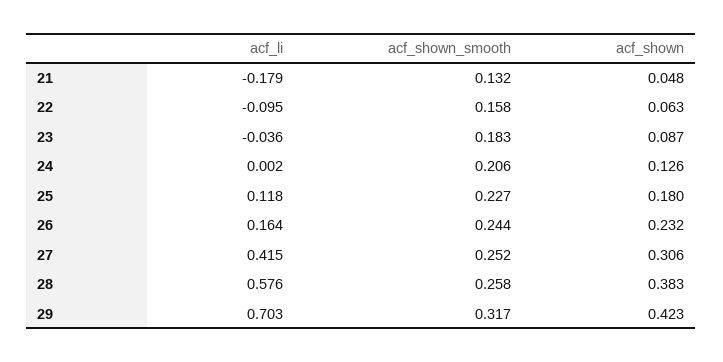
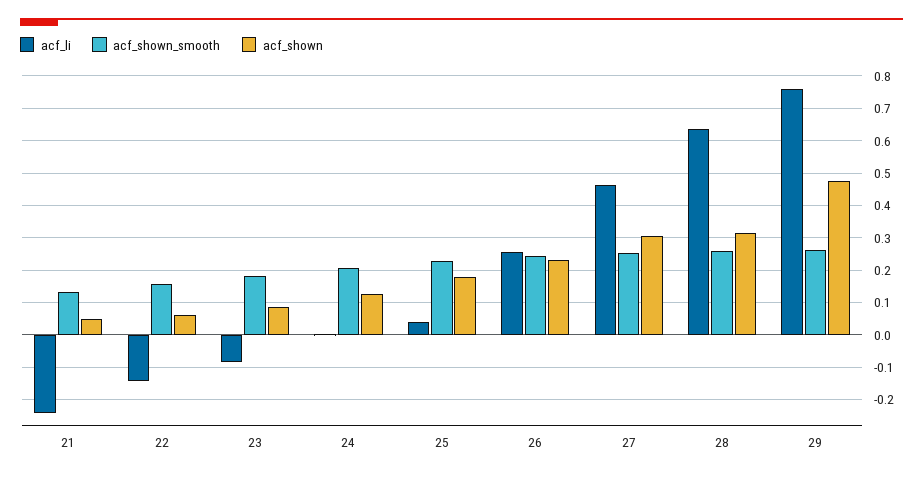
  {
    "acf_li": {
-     "21": -0.179,
+     "21": -0.24,
-     "22": -0.095,
+     "22": -0.14,
-     "23": -0.036,
+     "23": -0.08,
      "24": 0.002,
-     "25": 0.118,
+     "25": 0.04,
-     "26": 0.164,
+     "26": 0.26,
-     "27": 0.415,
+     "27": 0.46,
-     "28": 0.576,
+     "28": 0.64,
-     "29": 0.703
+     "29": 0.76
    },
    "acf_shown_smooth": {
      "21": 0.132,
      "22": 0.158,
      "23": 0.183,
      "24": 0.206,
      "25": 0.227,
      "26": 0.244,
      "27": 0.252,
      "28": 0.258,
-     "29": 0.317
+     "29": 0.26
    },
    "acf_shown": {
      "21": 0.048,
      "22": 0.063,
      "23": 0.087,
      "24": 0.126,
      "25": 0.18,
      "26": 0.232,
      "27": 0.306,
-     "28": 0.383,
+     "28": 0.32,
-     "29": 0.423
+     "29": 0.48
    }
  }

